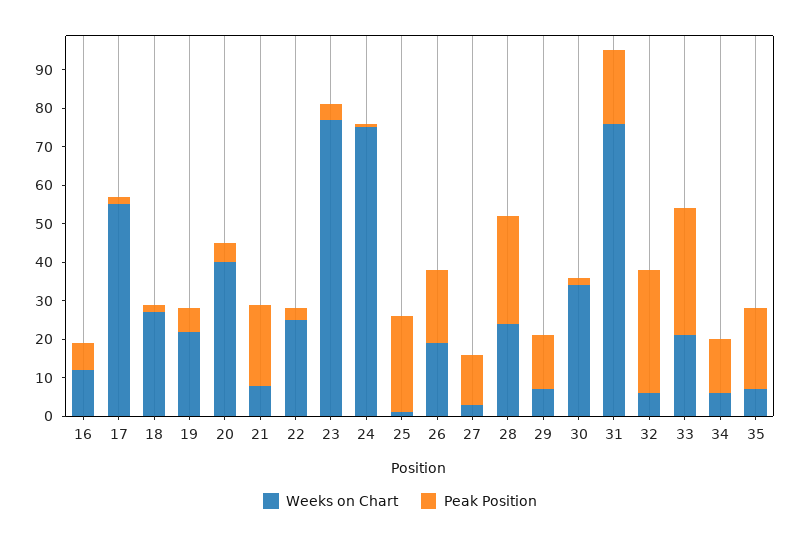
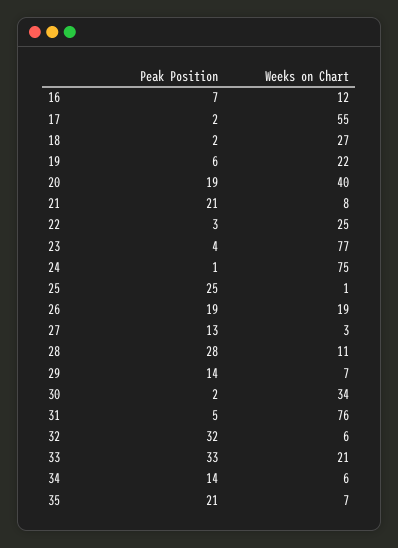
  {
    "Weeks on Chart": {
      "16": 12,
      "17": 55,
      "18": 27,
      "19": 22,
      "20": 40,
      "21": 8,
      "22": 25,
      "23": 77,
      "24": 75,
      "25": 1,
      "26": 19,
      "27": 3,
-     "28": 25,
+     "28": 11,
      "29": 7,
      "30": 34,
      "31": 76,
      "32": 6,
      "33": 21,
      "34": 6,
      "35": 7
    },
    "Peak Position": {
      "16": 7,
      "17": 2,
      "18": 2,
      "19": 6,
-     "20": 5,
+     "20": 19,
      "21": 21,
      "22": 3,
      "23": 4,
      "24": 1,
      "25": 25,
      "26": 19,
      "27": 13,
      "28": 28,
      "29": 14,
      "30": 2,
-     "31": 20,
+     "31": 5,
      "32": 32,
      "33": 33,
      "34": 14,
      "35": 21
    }
  }

